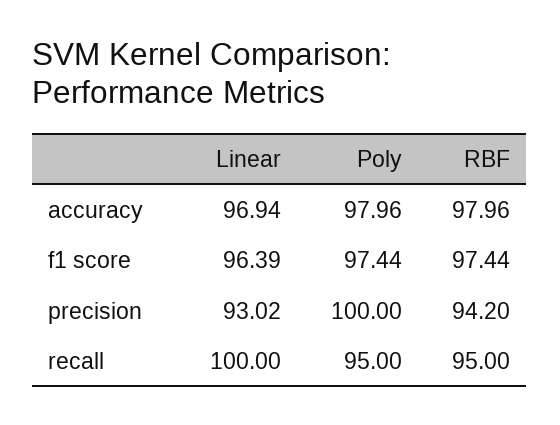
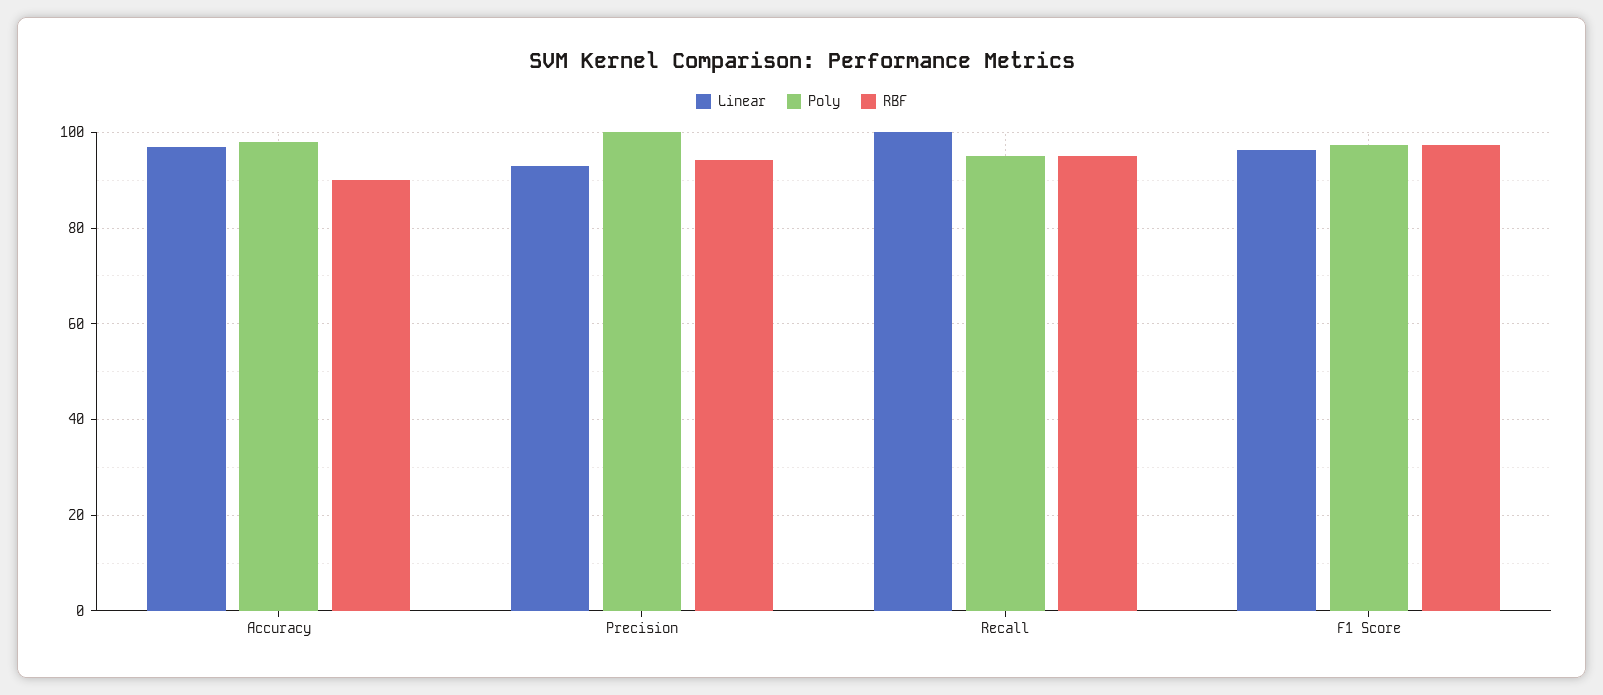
  {
    "Linear": {
      "accuracy": 96.94,
      "f1 score": 96.39,
      "precision": 93.02,
      "recall": 100
    },
    "Poly": {
      "accuracy": 97.96,
      "f1 score": 97.44,
      "precision": 100,
      "recall": 95
    },
    "RBF": {
-     "accuracy": 97.96,
+     "accuracy": 90,
      "f1 score": 97.44,
      "precision": 94.2,
      "recall": 95
    }
  }

